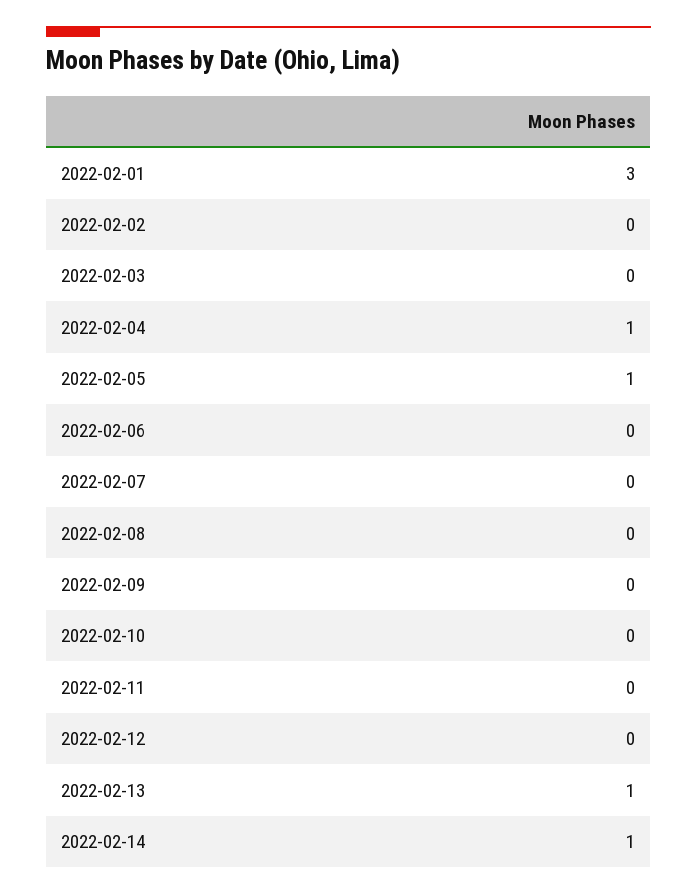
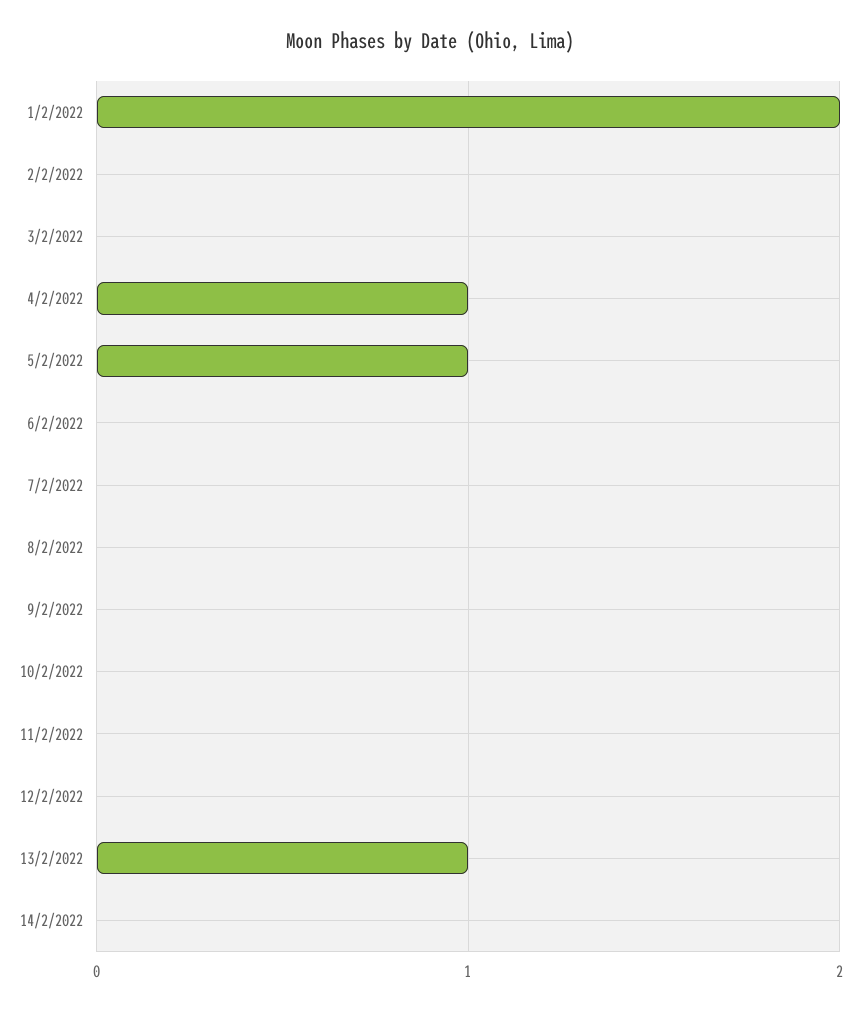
  {
-   "2022-02-01": 3,
+   "2022-02-01": 2,
    "2022-02-02": 0,
    "2022-02-03": 0,
    "2022-02-04": 1,
    "2022-02-05": 1,
    "2022-02-06": 0,
    "2022-02-07": 0,
    "2022-02-08": 0,
    "2022-02-09": 0,
    "2022-02-10": 0,
    "2022-02-11": 0,
    "2022-02-12": 0,
    "2022-02-13": 1,
-   "2022-02-14": 1
+   "2022-02-14": 0
  }

